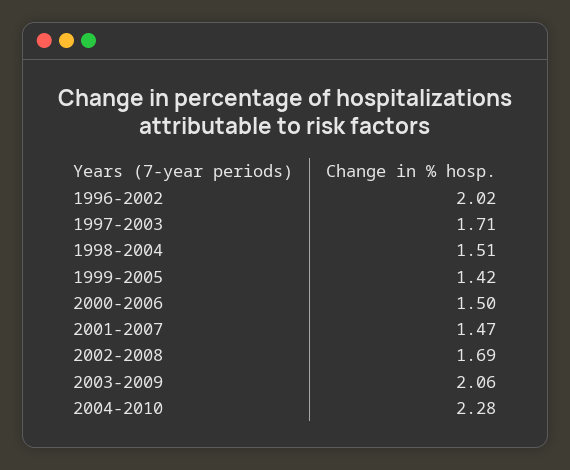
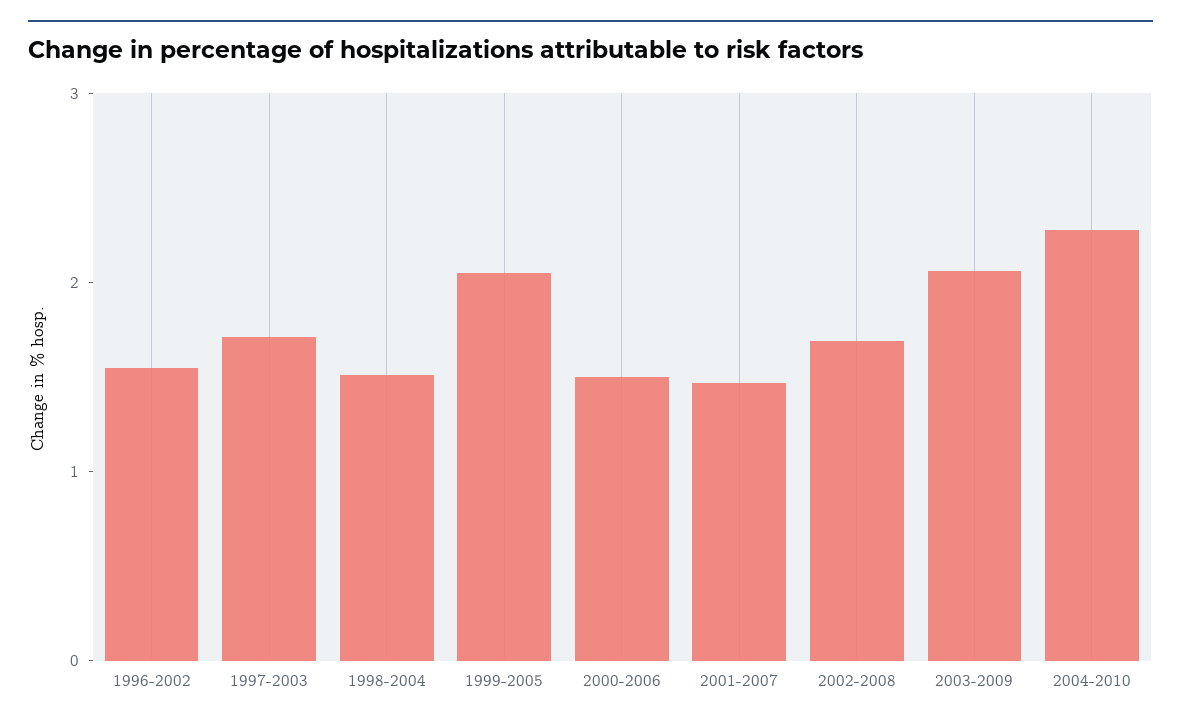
  {
-   "1996-2002": 2.02,
+   "1996-2002": 1.6,
    "1997-2003": 1.71,
    "1998-2004": 1.51,
-   "1999-2005": 1.42,
+   "1999-2005": 2,
    "2000-2006": 1.5,
    "2001-2007": 1.47,
    "2002-2008": 1.69,
    "2003-2009": 2.06,
    "2004-2010": 2.28
  }

